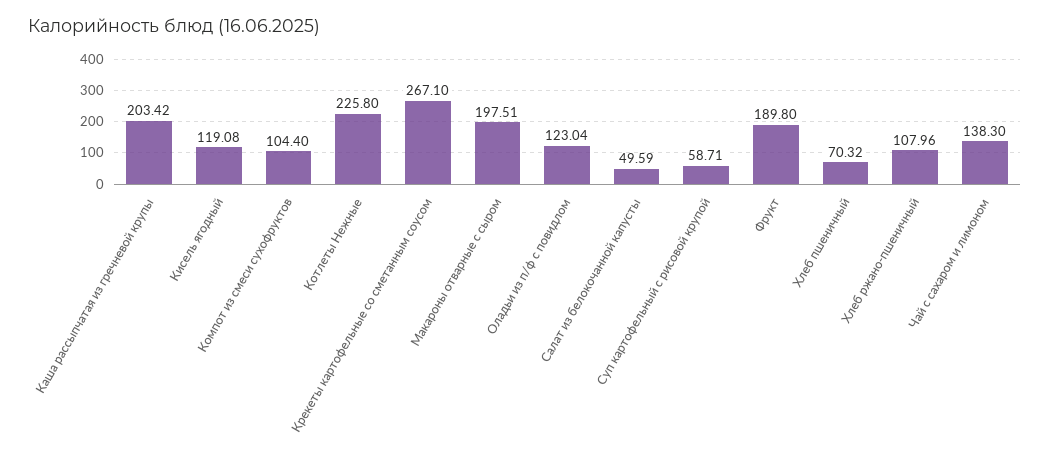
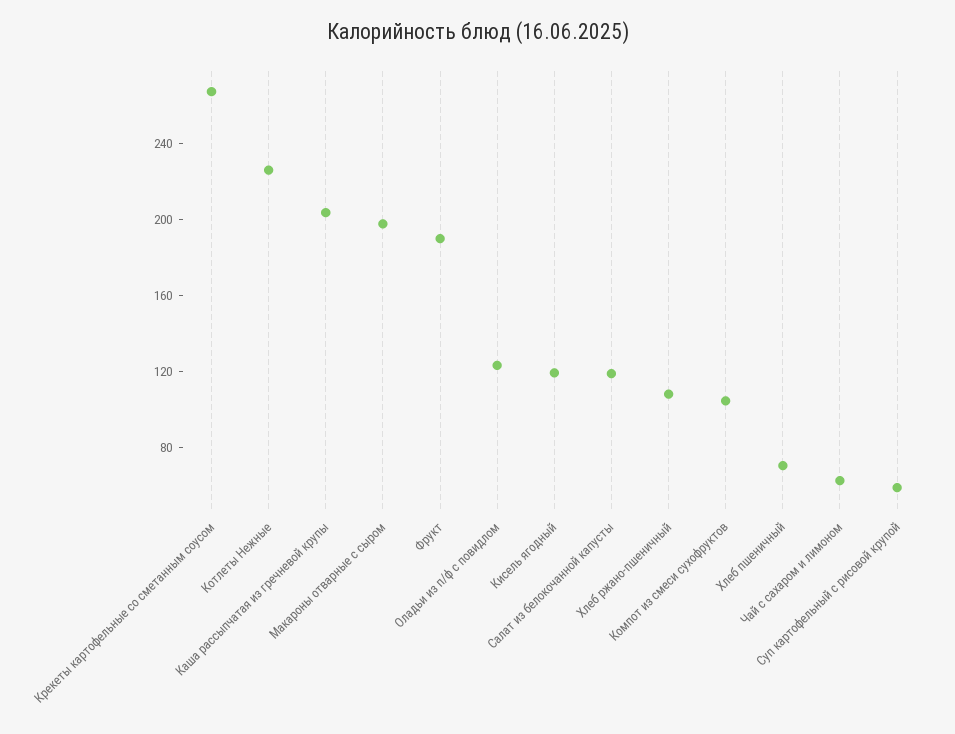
  {
    "Каша рассыпчатая из гречневой крупы": 203.42,
    "Кисель ягодный": 119.08,
    "Компот из смеси сухофруктов": 104.4,
    "Котлеты Нежные": 225.8,
    "Крекеты картофельные со сметанным соусом": 267.1,
    "Макароны отварные с сыром": 197.51,
    "Оладьи из п/ф с повидлом": 123.04,
-   "Салат из белокочанной капусты": 49.59,
+   "Салат из белокочанной капусты": 120,
    "Суп картофельный с рисовой крупой": 58.71,
    "Фрукт": 189.8,
    "Хлеб пшеничный": 70.32,
    "Хлеб ржано-пшеничный": 107.96,
-   "Чай с сахаром и лимоном": 138.3
+   "Чай с сахаром и лимоном": 60
  }

